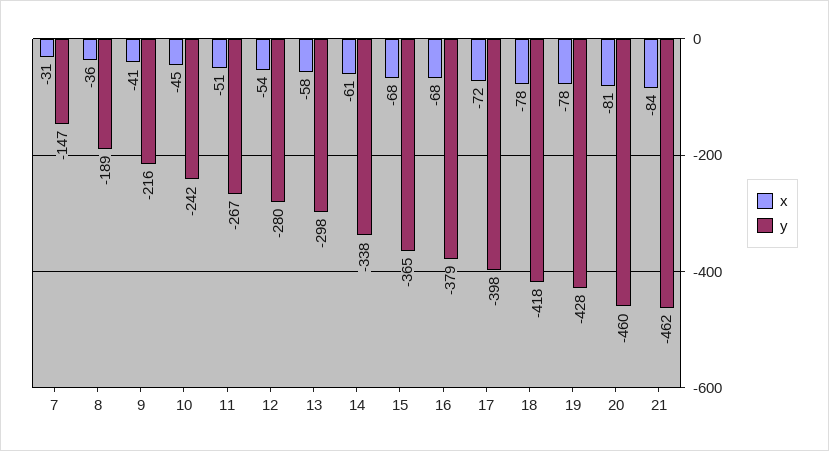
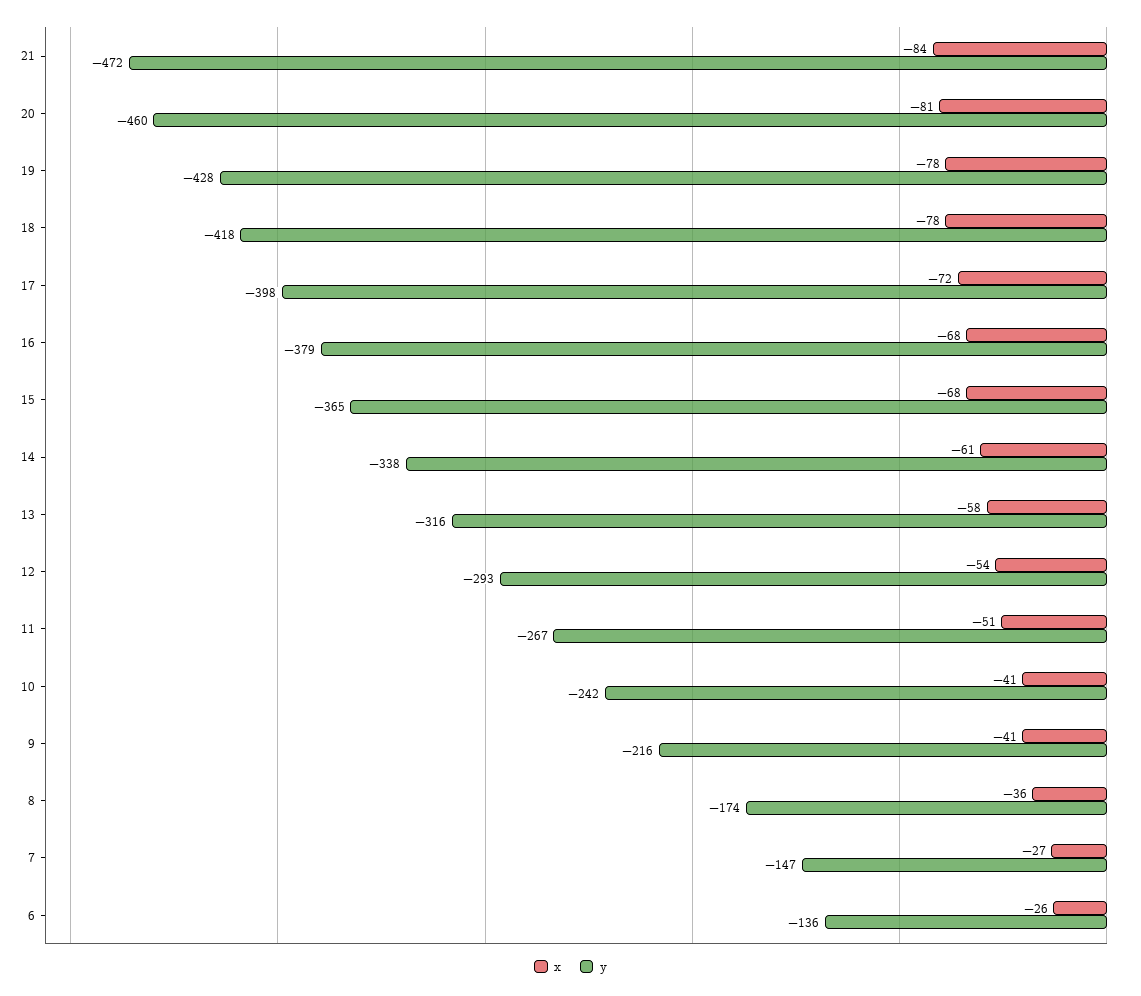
  {
    "x": {
-     "7": -31,
+     "7": -27,
      "8": -36,
      "9": -41,
-     "10": -45,
+     "10": -41,
      "11": -51,
      "12": -54,
      "13": -58,
      "14": -61,
      "15": -68,
      "16": -68,
      "17": -72,
      "18": -78,
      "19": -78,
      "20": -81,
-     "21": -84
+     "21": -84,
+     "6": -26
    },
    "y": {
      "7": -147,
-     "8": -189,
+     "8": -174,
      "9": -216,
      "10": -242,
      "11": -267,
-     "12": -280,
+     "12": -293,
-     "13": -298,
+     "13": -316,
      "14": -338,
      "15": -365,
      "16": -379,
      "17": -398,
      "18": -418,
      "19": -428,
      "20": -460,
-     "21": -462
+     "21": -472,
+     "6": -136
    }
  }

